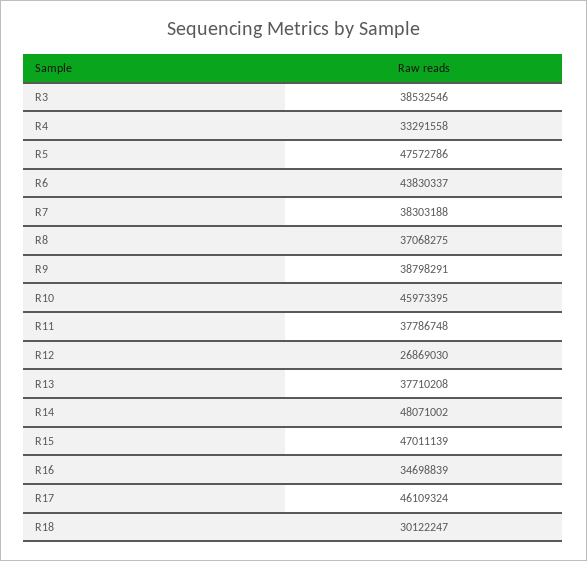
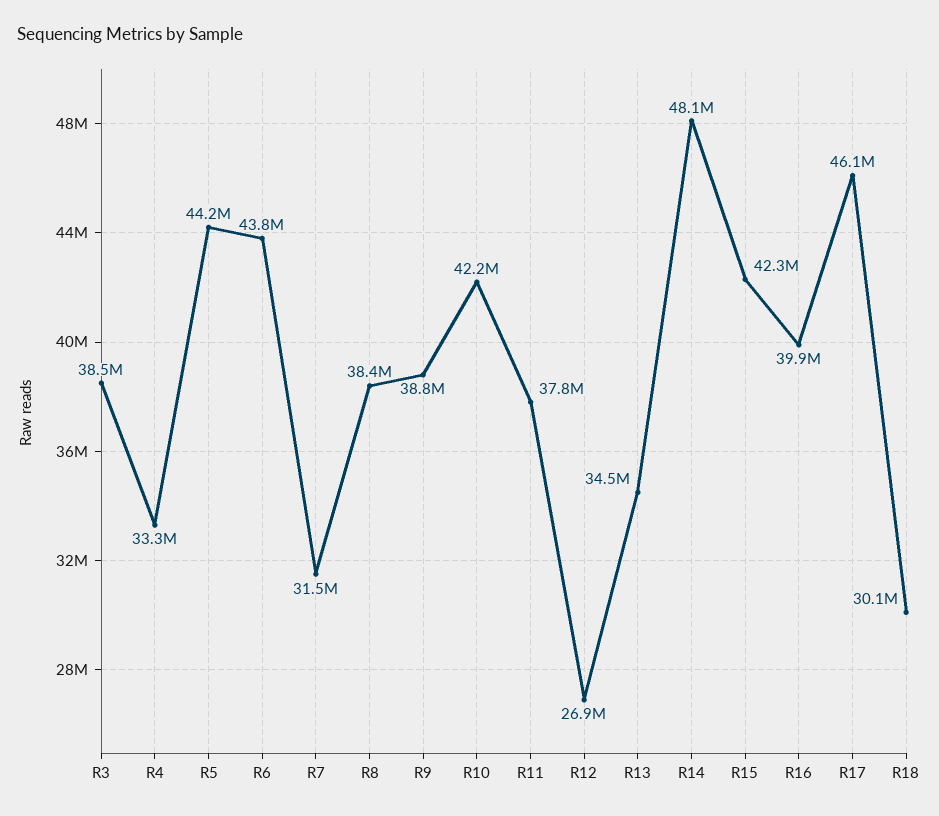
  {
    "R3": 38532546,
    "R4": 33291558,
-   "R5": 47572786,
+   "R5": 44200000,
    "R6": 43830337,
-   "R7": 38303188,
+   "R7": 31500000,
-   "R8": 37068275,
+   "R8": 38400000,
    "R9": 38798291,
-   "R10": 45973395,
+   "R10": 42200000,
    "R11": 37786748,
    "R12": 26869030,
-   "R13": 37710208,
+   "R13": 34500000,
    "R14": 48071002,
-   "R15": 47011139,
+   "R15": 42300000,
-   "R16": 34698839,
+   "R16": 39900000,
    "R17": 46109324,
    "R18": 30122247
  }

